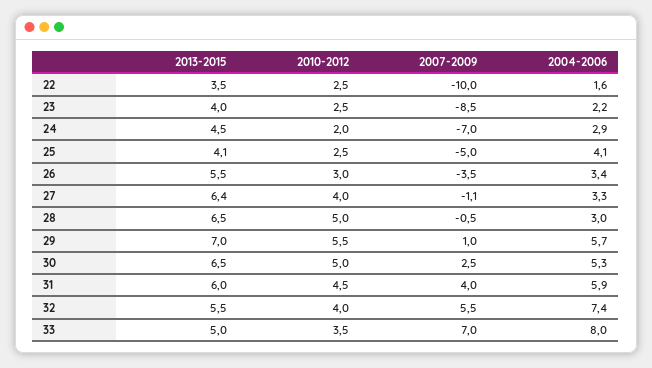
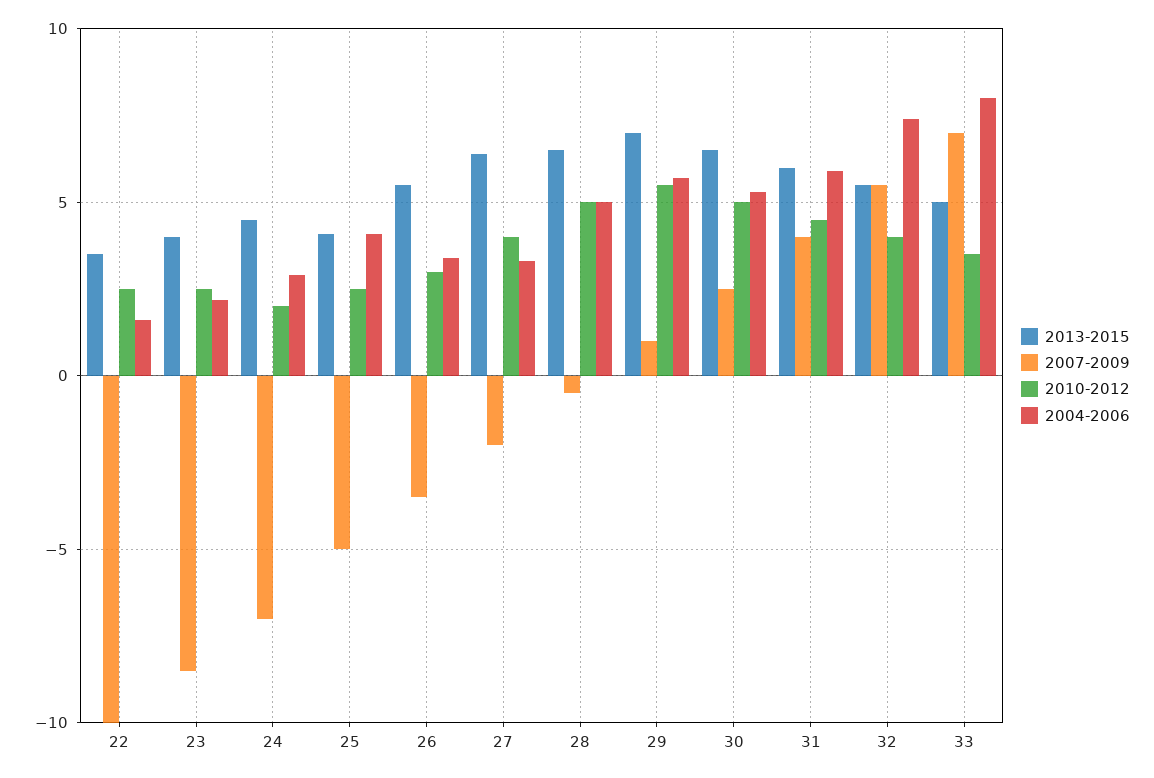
  {
    "2013-2015": {
      "22": 3.5,
      "23": 4,
      "24": 4.5,
      "25": 4.1,
      "26": 5.5,
      "27": 6.4,
      "28": 6.5,
      "29": 7,
      "30": 6.5,
      "31": 6,
      "32": 5.5,
      "33": 5
    },
    "2010-2012": {
      "22": 2.5,
      "23": 2.5,
      "24": 2,
      "25": 2.5,
      "26": 3,
      "27": 4,
      "28": 5,
      "29": 5.5,
      "30": 5,
      "31": 4.5,
      "32": 4,
      "33": 3.5
    },
    "2007-2009": {
      "22": -10,
      "23": -8.5,
      "24": -7,
      "25": -5,
      "26": -3.5,
-     "27": -1.1,
+     "27": -2,
      "28": -0.5,
      "29": 1,
      "30": 2.5,
      "31": 4,
      "32": 5.5,
      "33": 7
    },
    "2004-2006": {
      "22": 1.6,
      "23": 2.2,
      "24": 2.9,
      "25": 4.1,
      "26": 3.4,
      "27": 3.3,
-     "28": 3,
+     "28": 5,
      "29": 5.7,
      "30": 5.3,
      "31": 5.9,
      "32": 7.4,
      "33": 8
    }
  }

